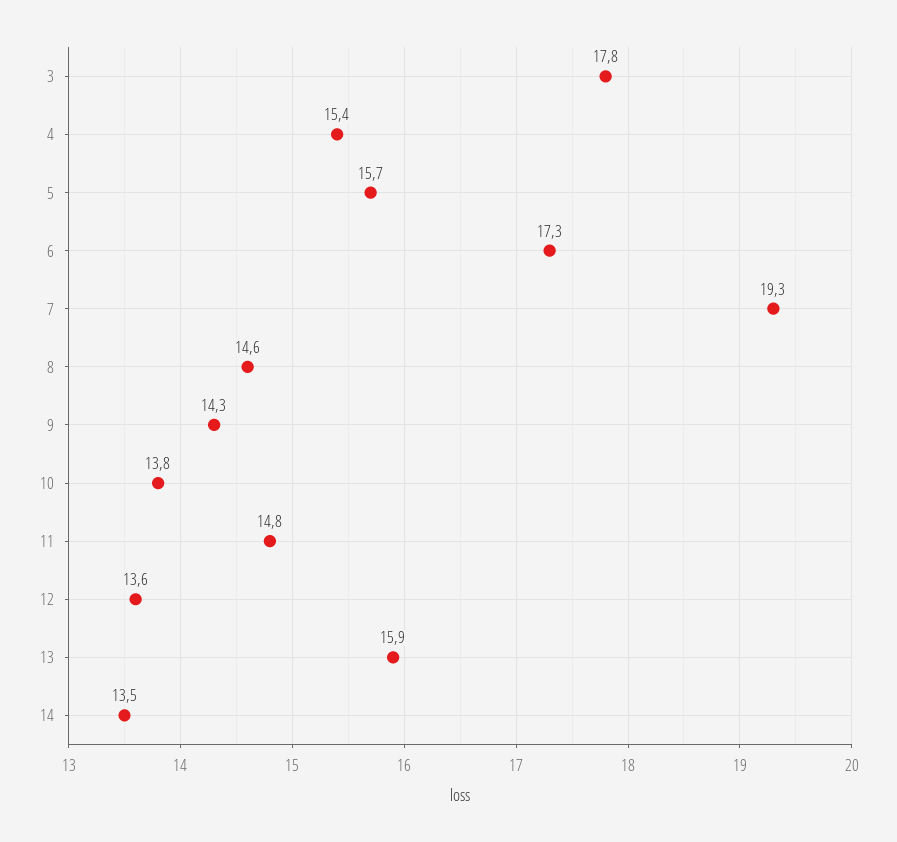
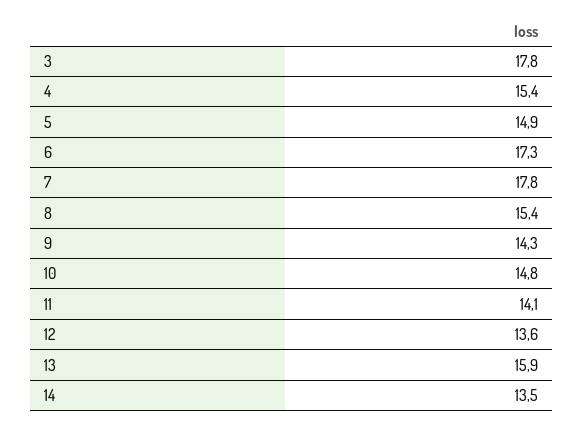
  {
    "3": 17.8,
    "4": 15.4,
-   "5": 15.7,
+   "5": 14.9,
    "6": 17.3,
-   "7": 19.3,
+   "7": 17.8,
-   "8": 14.6,
+   "8": 15.4,
    "9": 14.3,
-   "10": 13.8,
+   "10": 14.8,
-   "11": 14.8,
+   "11": 14.1,
    "12": 13.6,
    "13": 15.9,
    "14": 13.5
  }

